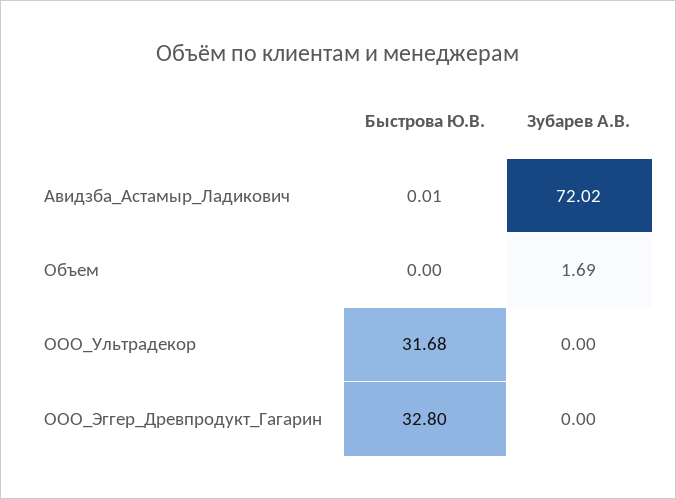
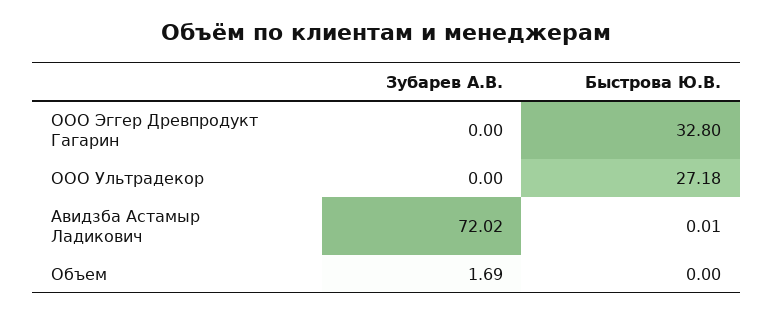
  {
    "Быстрова Ю.В.": {
      "Авидзба_Астамыр_Ладикович": 0.01,
      "Объем": 0,
-     "ООО_Ультрадекор": 31.68,
+     "ООО_Ультрадекор": 27.18,
      "ООО_Эггер_Древпродукт_Гагарин": 32.8
    },
    "Зубарев А.В.": {
      "Авидзба_Астамыр_Ладикович": 72.02,
      "Объем": 1.69,
      "ООО_Ультрадекор": 0,
      "ООО_Эггер_Древпродукт_Гагарин": 0
    }
  }

